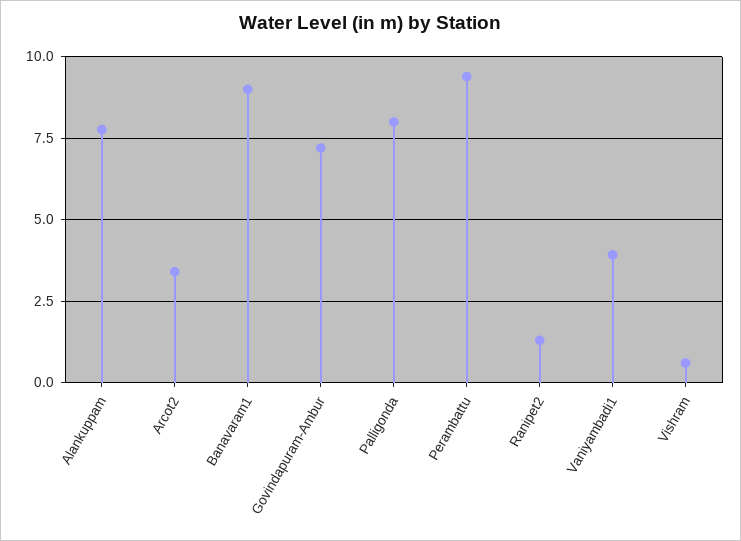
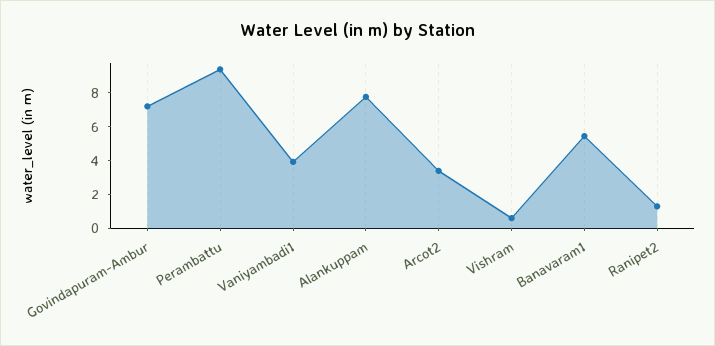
  {
    "Alankuppam": 7.75,
    "Arcot2": 3.5,
-   "Banavaram1": 9,
+   "Banavaram1": 5.5,
    "Govindapuram-Ambur": 7.25,
-   "Palligonda": 8,
    "Perambattu": 9.5,
    "Ranipet2": 1.25,
    "Vaniyambadi1": 4,
    "Vishram": 0.5
  }

